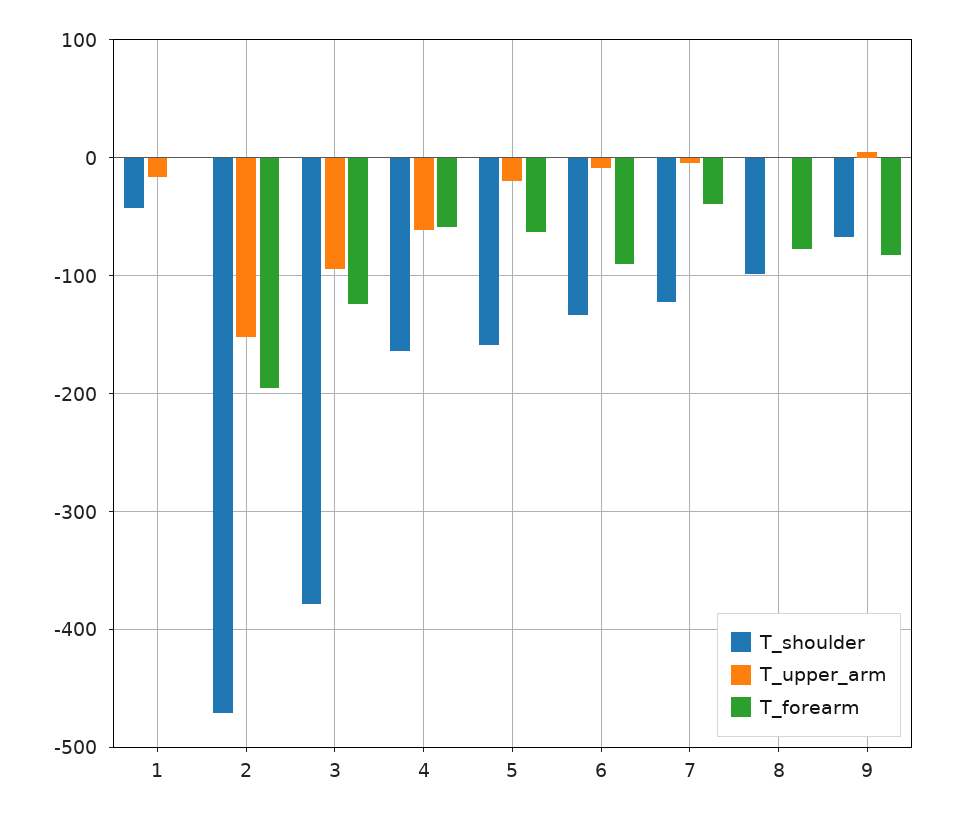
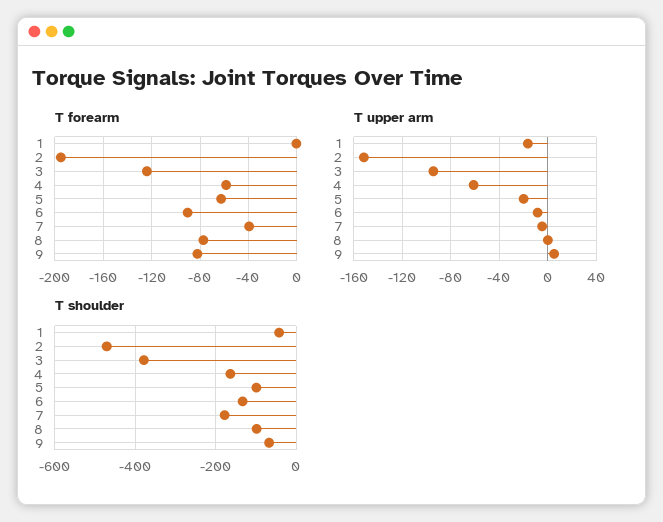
  {
    "T_shoulder": {
      "1": -40,
      "2": -470,
      "3": -380,
      "4": -160,
-     "5": -160,
+     "5": -100,
      "6": -130,
-     "7": -120,
+     "7": -180,
      "8": -100,
      "9": -70
    },
    "T_upper_arm": {
      "1": -15,
      "2": -150,
      "3": -95,
      "4": -60,
      "5": -20,
      "6": -10,
      "7": -5,
      "8": 0,
      "9": 5
    },
    "T_forearm": {
      "1": 0,
      "2": -195,
      "3": -125,
      "4": -60,
      "5": -65,
      "6": -90,
      "7": -40,
      "8": -75,
      "9": -80
    }
  }

